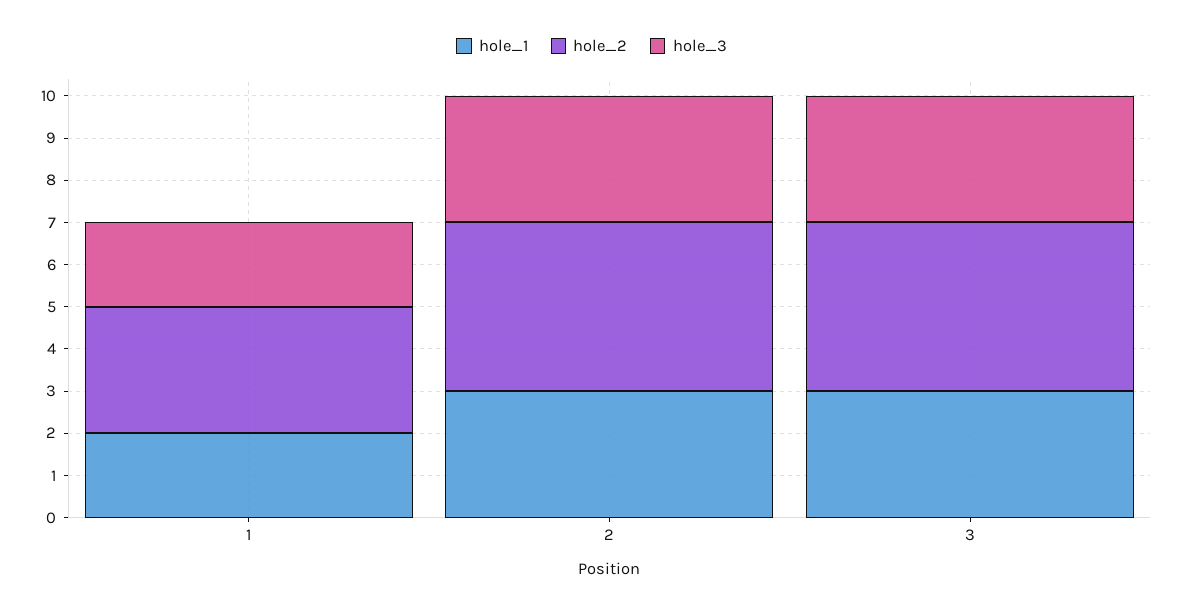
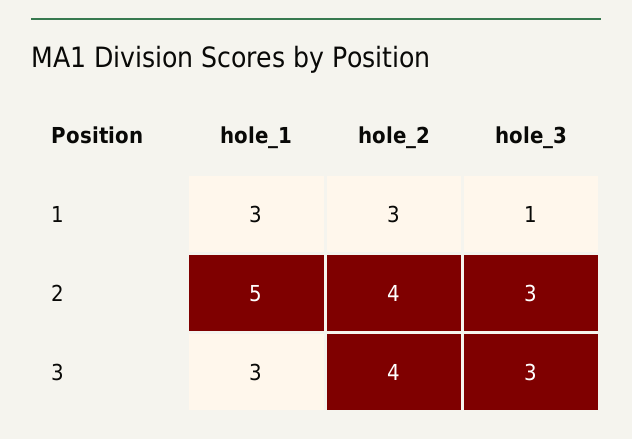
  {
    "hole_1": {
-     "1": 2,
+     "1": 3,
-     "2": 3,
+     "2": 5,
      "3": 3
    },
    "hole_2": {
      "1": 3,
      "2": 4,
      "3": 4
    },
    "hole_3": {
-     "1": 2,
+     "1": 1,
      "2": 3,
      "3": 3
    }
  }

